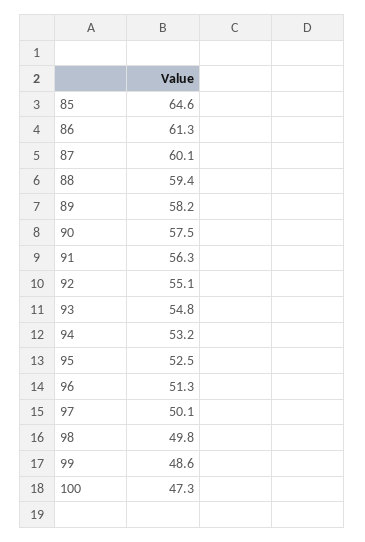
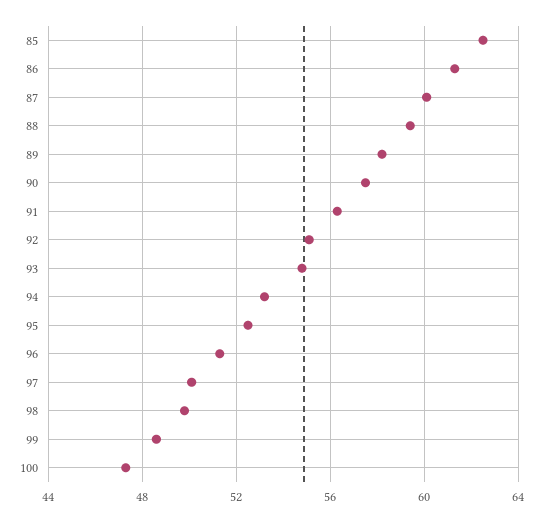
  {
-   "85": 64.6,
+   "85": 62.5,
    "86": 61.3,
    "87": 60.1,
    "88": 59.4,
    "89": 58.2,
    "90": 57.5,
    "91": 56.3,
    "92": 55.1,
    "93": 54.8,
    "94": 53.2,
    "95": 52.5,
    "96": 51.3,
    "97": 50.1,
    "98": 49.8,
    "99": 48.6,
    "100": 47.3
  }

